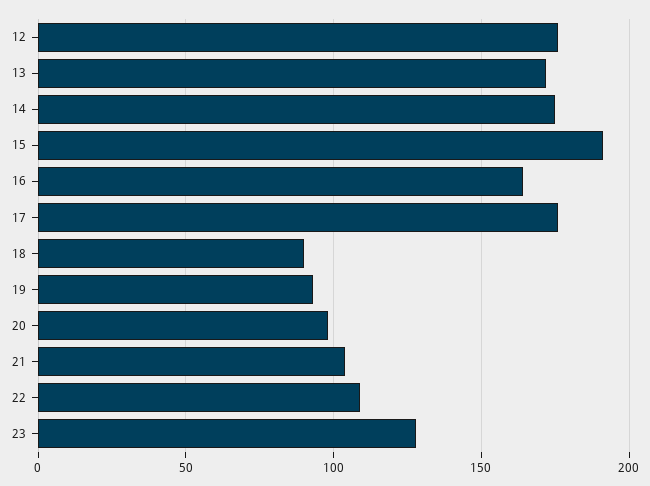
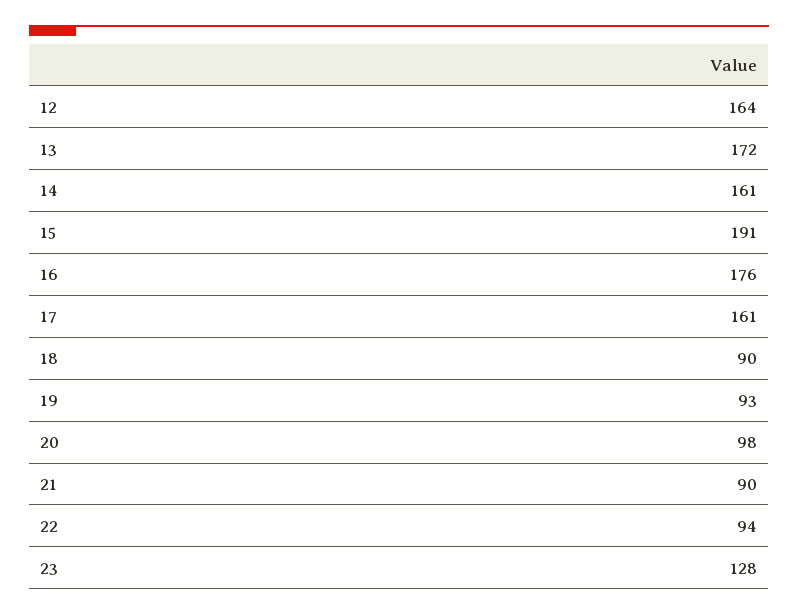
  {
-   "12": 175,
+   "12": 164,
    "13": 172,
-   "14": 175,
+   "14": 161,
    "15": 191,
-   "16": 165,
+   "16": 176,
-   "17": 175,
+   "17": 161,
    "18": 90,
    "19": 93,
    "20": 98,
-   "21": 105,
+   "21": 90,
-   "22": 110,
+   "22": 94,
    "23": 128
  }

